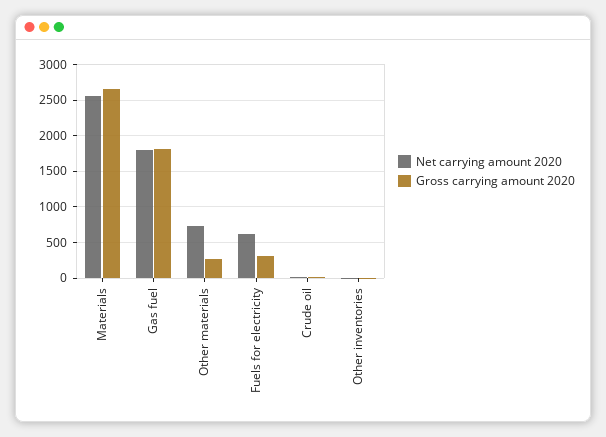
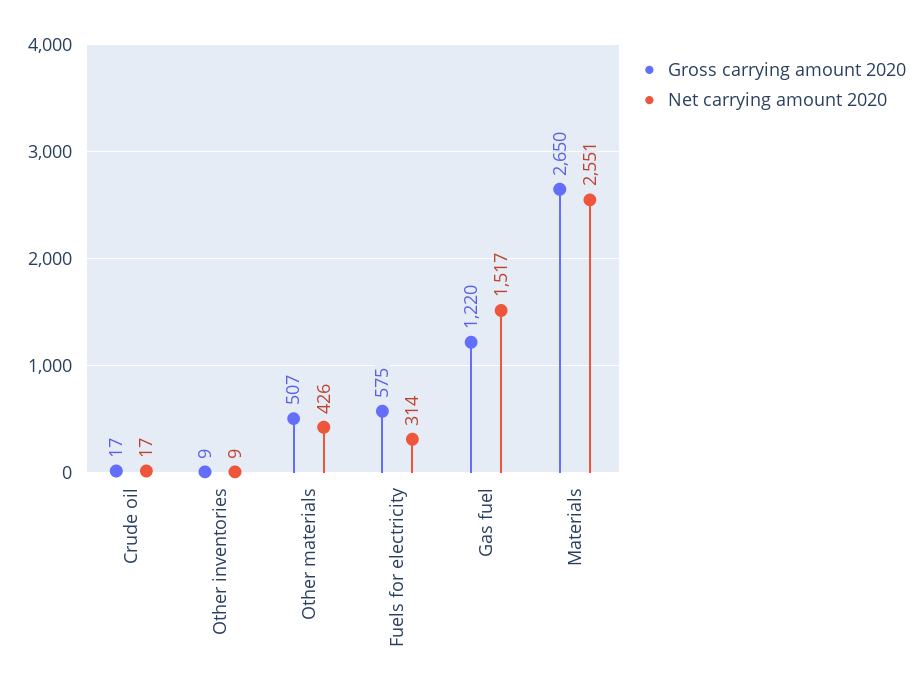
  {
    "Net carrying amount 2020": {
      "Materials": 2551,
-     "Gas fuel": 1800,
+     "Gas fuel": 1517,
-     "Other materials": 700,
+     "Other materials": 426,
-     "Fuels for electricity": 600,
+     "Fuels for electricity": 314,
      "Crude oil": 17,
      "Other inventories": 9
    },
    "Gross carrying amount 2020": {
      "Materials": 2650,
-     "Gas fuel": 1800,
+     "Gas fuel": 1220,
-     "Other materials": 300,
+     "Other materials": 507,
-     "Fuels for electricity": 300,
+     "Fuels for electricity": 575,
      "Crude oil": 17,
      "Other inventories": 9
    }
  }

